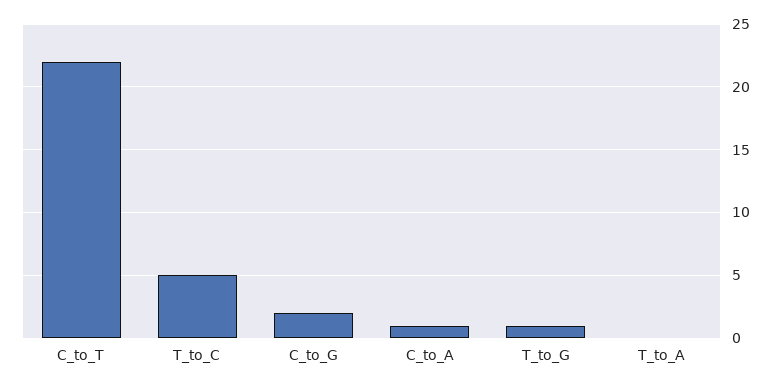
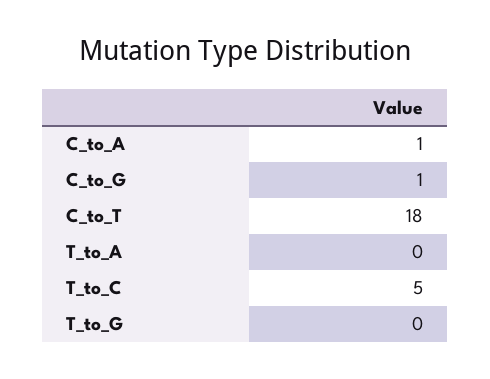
  {
-   "C_to_T": 22,
+   "C_to_T": 18,
    "T_to_C": 5,
-   "C_to_G": 2,
+   "C_to_G": 1,
    "C_to_A": 1,
-   "T_to_G": 1,
+   "T_to_G": 0,
    "T_to_A": 0
  }

